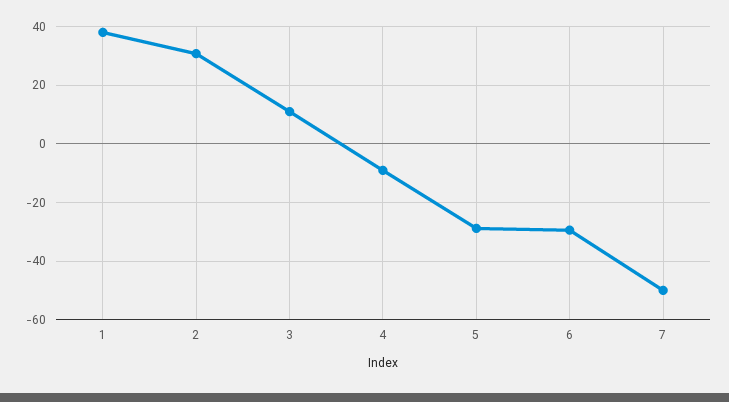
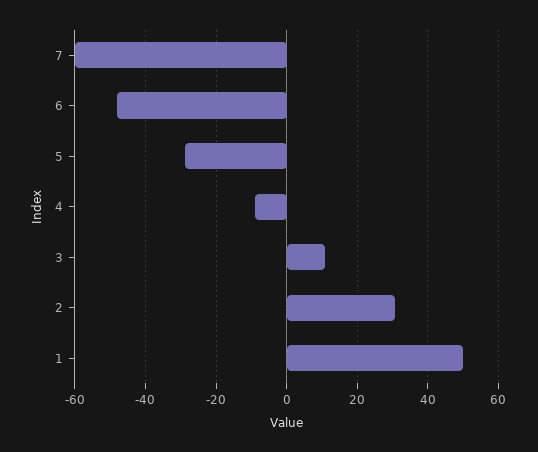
  {
-   "1": 37.5,
+   "1": 50,
    "2": 30,
    "3": 10,
    "4": -10,
    "5": -28,
-   "6": -30,
+   "6": -48,
-   "7": -50
+   "7": -60
  }

